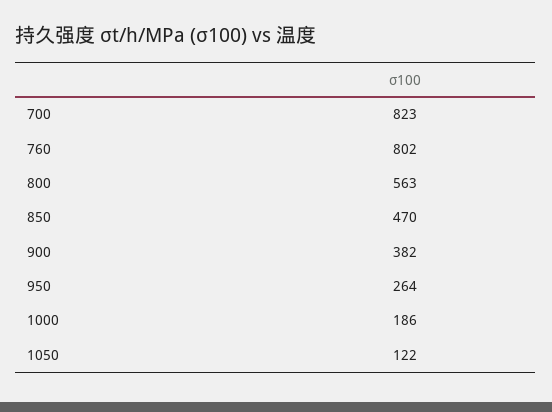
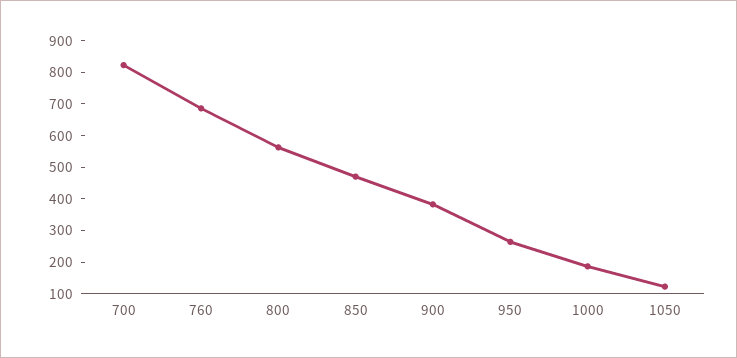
  {
    "700": 823,
-   "760": 802,
+   "760": 700,
    "800": 563,
    "850": 470,
    "900": 382,
    "950": 264,
    "1000": 186,
    "1050": 122
  }

